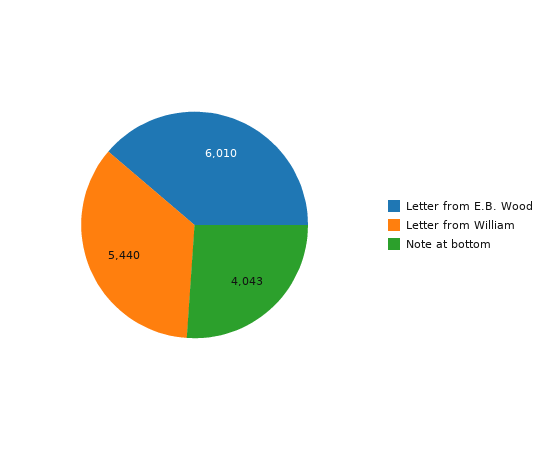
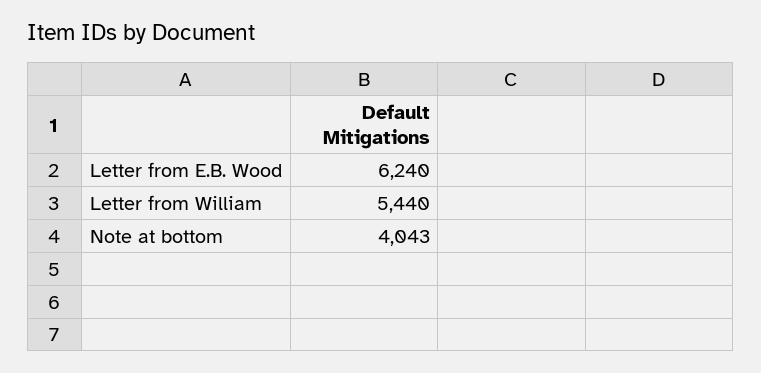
  {
-   "Letter from E.B. Wood": 6010,
+   "Letter from E.B. Wood": 6240,
    "Letter from William": 5440,
    "Note at bottom": 4043
  }

